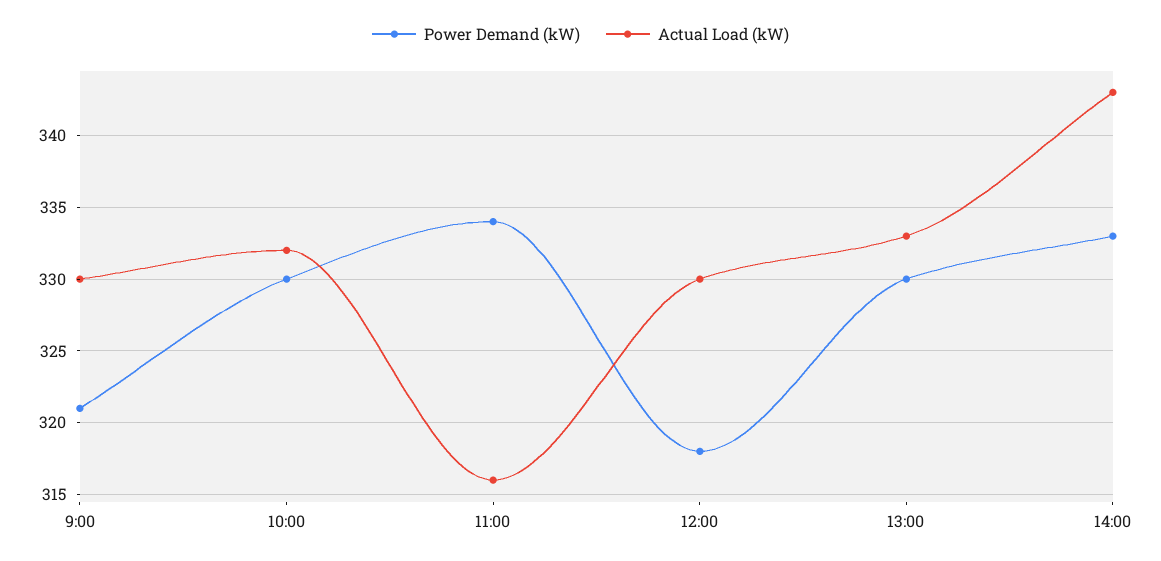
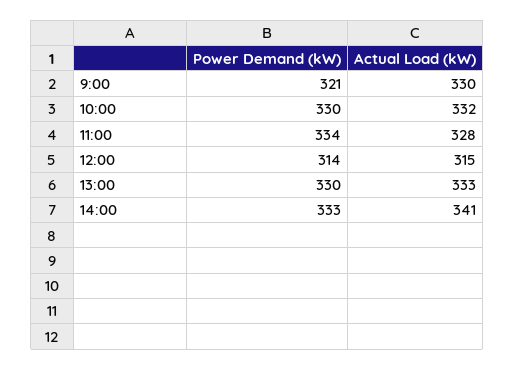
  {
    "Power Demand (kW)": {
      "9:00": 321,
      "10:00": 330,
      "11:00": 334,
-     "12:00": 318,
+     "12:00": 314,
      "13:00": 330,
      "14:00": 333
    },
    "Actual Load (kW)": {
      "9:00": 330,
      "10:00": 332,
-     "11:00": 316,
+     "11:00": 328,
-     "12:00": 330,
+     "12:00": 315,
      "13:00": 333,
-     "14:00": 343
+     "14:00": 341
    }
  }

